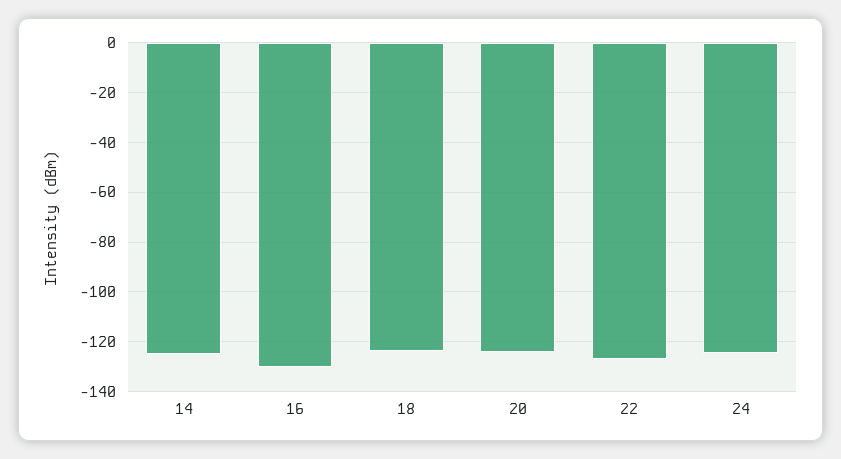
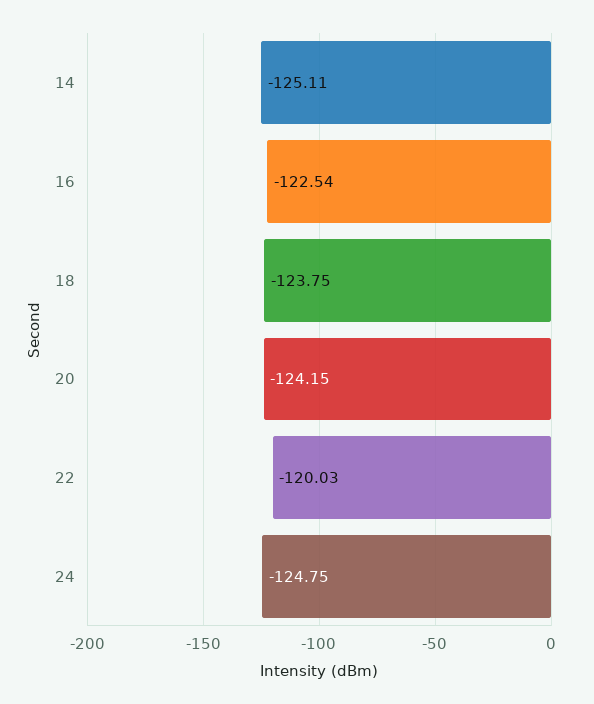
  {
    "14": -125.11,
-   "16": -130,
+   "16": -122.54,
    "18": -123.75,
    "20": -124.15,
-   "22": -127.5,
+   "22": -120.03,
    "24": -124.75
  }

